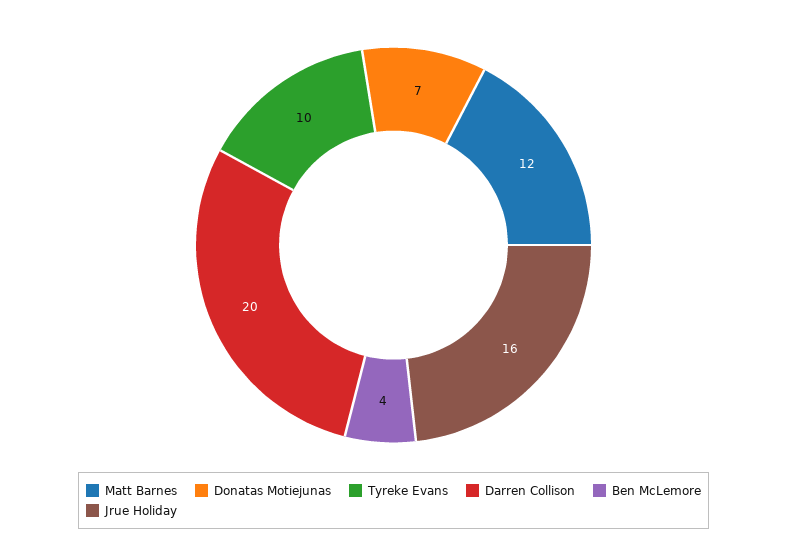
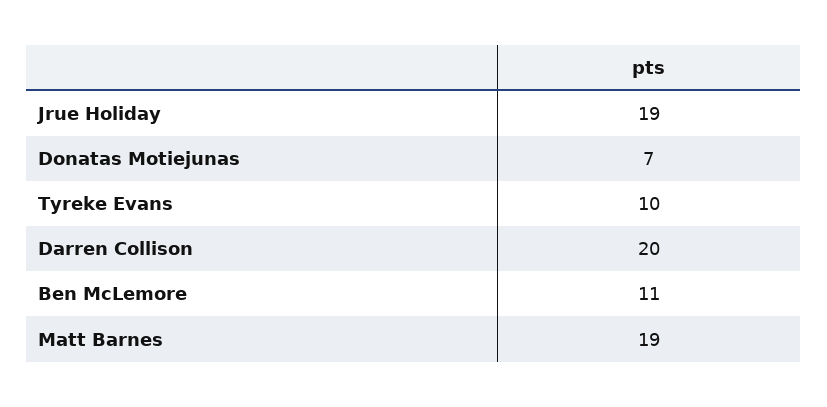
  {
-   "Matt Barnes": 12,
+   "Matt Barnes": 19,
    "Donatas Motiejunas": 7,
    "Tyreke Evans": 10,
    "Darren Collison": 20,
-   "Ben McLemore": 4,
+   "Ben McLemore": 11,
-   "Jrue Holiday": 16
+   "Jrue Holiday": 19
  }

